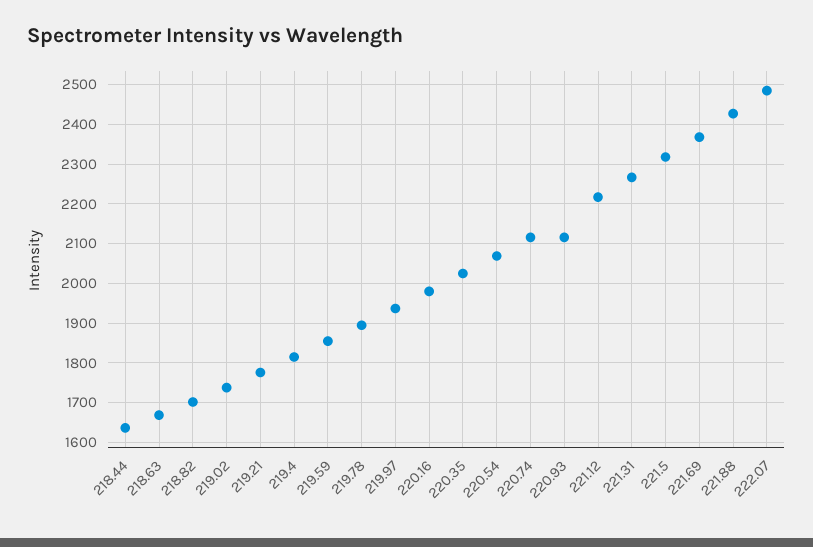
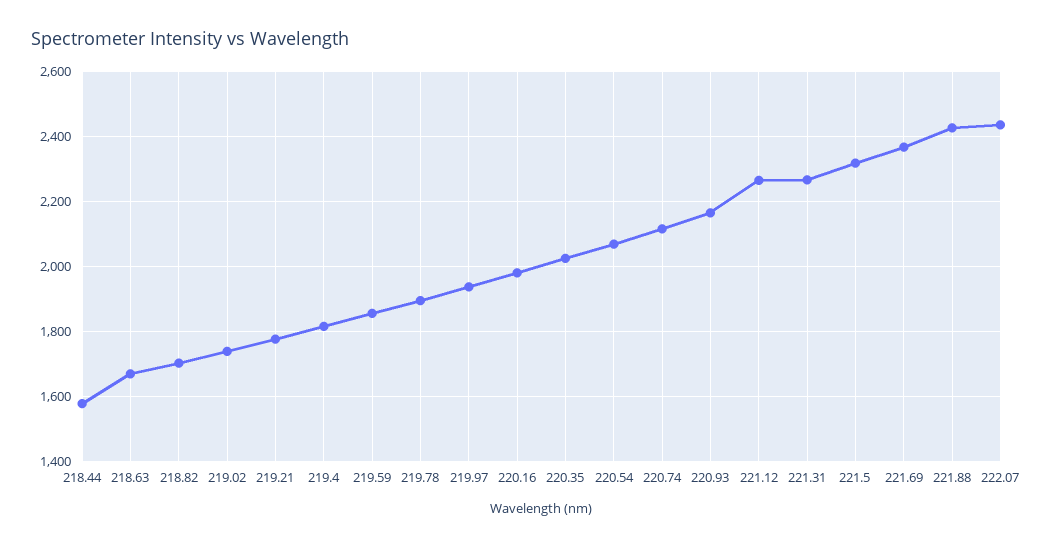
  {
-   "218.44": 1640,
+   "218.44": 1580,
    "218.63": 1660,
    "218.82": 1700,
    "219.02": 1740,
    "219.21": 1780,
    "219.4": 1820,
    "219.59": 1860,
    "219.78": 1900,
    "219.97": 1940,
    "220.16": 1980,
    "220.35": 2020,
    "220.54": 2060,
    "220.74": 2120,
-   "220.93": 2120,
+   "220.93": 2160,
-   "221.12": 2220,
+   "221.12": 2260,
    "221.31": 2260,
    "221.5": 2320,
    "221.69": 2360,
    "221.88": 2420,
-   "222.07": 2480
+   "222.07": 2440
  }

